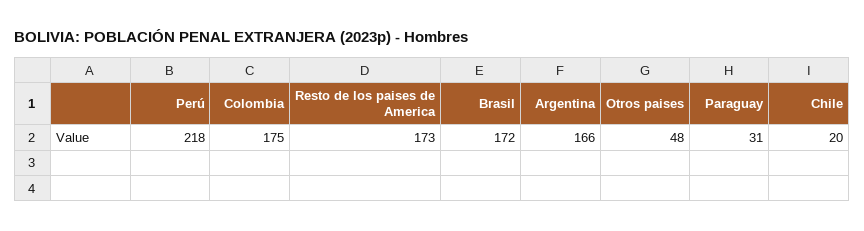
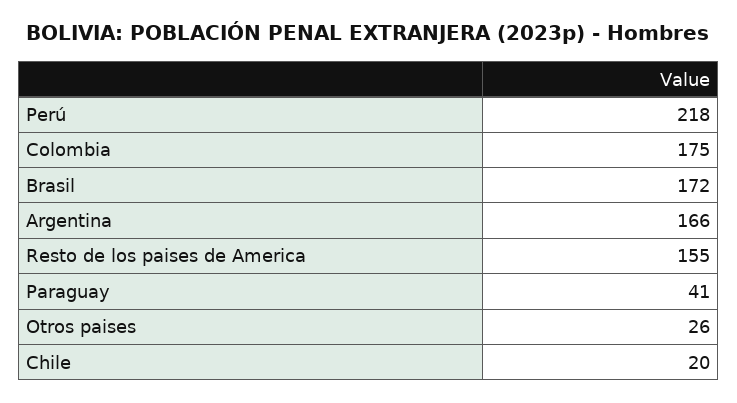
  {
    "Perú": 218,
    "Colombia": 175,
-   "Resto de los paises de America": 173,
+   "Resto de los paises de America": 155,
    "Brasil": 172,
    "Argentina": 166,
-   "Otros paises": 48,
+   "Otros paises": 26,
-   "Paraguay": 31,
+   "Paraguay": 41,
    "Chile": 20
  }

